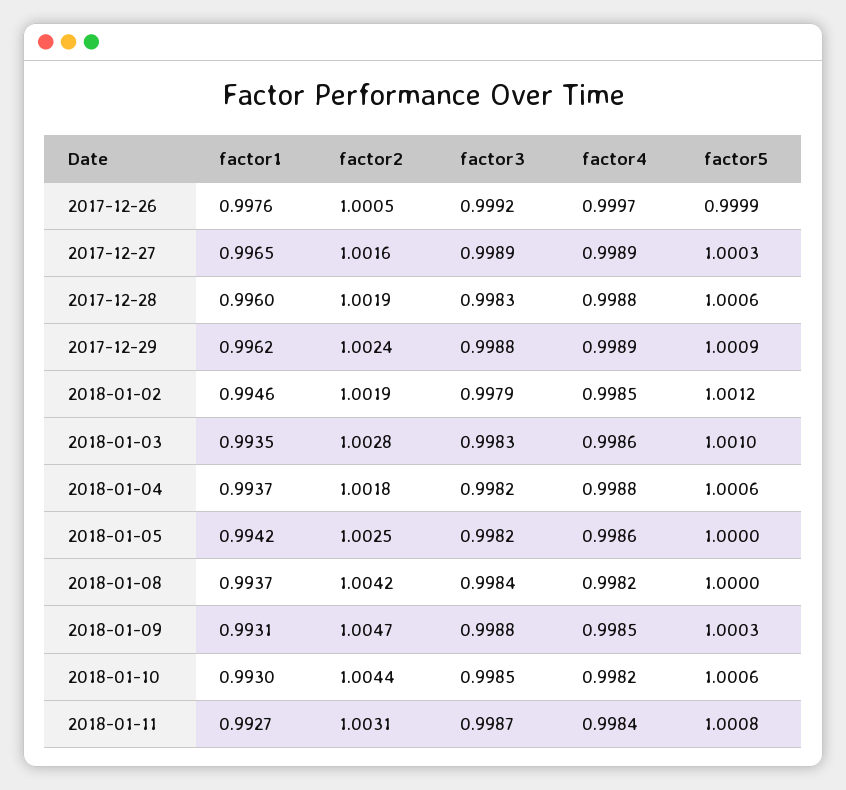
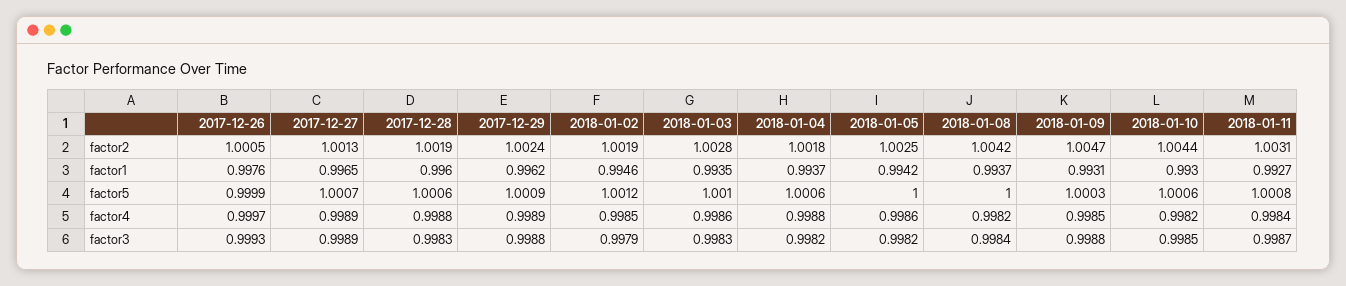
  {
    "factor1": {
      "2017-12-26": 0.9976,
      "2017-12-27": 0.9965,
      "2017-12-28": 0.996,
      "2017-12-29": 0.9962,
      "2018-01-02": 0.9946,
      "2018-01-03": 0.9935,
      "2018-01-04": 0.9937,
      "2018-01-05": 0.9942,
      "2018-01-08": 0.9937,
      "2018-01-09": 0.9931,
      "2018-01-10": 0.993,
      "2018-01-11": 0.9927
    },
    "factor2": {
      "2017-12-26": 1.0005,
-     "2017-12-27": 1.0016,
+     "2017-12-27": 1.0013,
      "2017-12-28": 1.0019,
      "2017-12-29": 1.0024,
      "2018-01-02": 1.0019,
      "2018-01-03": 1.0028,
      "2018-01-04": 1.0018,
      "2018-01-05": 1.0025,
      "2018-01-08": 1.0042,
      "2018-01-09": 1.0047,
      "2018-01-10": 1.0044,
      "2018-01-11": 1.0031
    },
    "factor3": {
-     "2017-12-26": 0.9992,
+     "2017-12-26": 0.9993,
      "2017-12-27": 0.9989,
      "2017-12-28": 0.9983,
      "2017-12-29": 0.9988,
      "2018-01-02": 0.9979,
      "2018-01-03": 0.9983,
      "2018-01-04": 0.9982,
      "2018-01-05": 0.9982,
      "2018-01-08": 0.9984,
      "2018-01-09": 0.9988,
      "2018-01-10": 0.9985,
      "2018-01-11": 0.9987
    },
    "factor4": {
      "2017-12-26": 0.9997,
      "2017-12-27": 0.9989,
      "2017-12-28": 0.9988,
      "2017-12-29": 0.9989,
      "2018-01-02": 0.9985,
      "2018-01-03": 0.9986,
      "2018-01-04": 0.9988,
      "2018-01-05": 0.9986,
      "2018-01-08": 0.9982,
      "2018-01-09": 0.9985,
      "2018-01-10": 0.9982,
      "2018-01-11": 0.9984
    },
    "factor5": {
      "2017-12-26": 0.9999,
-     "2017-12-27": 1.0003,
+     "2017-12-27": 1.0007,
      "2017-12-28": 1.0006,
      "2017-12-29": 1.0009,
      "2018-01-02": 1.0012,
      "2018-01-03": 1.001,
      "2018-01-04": 1.0006,
      "2018-01-05": 1,
      "2018-01-08": 1,
      "2018-01-09": 1.0003,
      "2018-01-10": 1.0006,
      "2018-01-11": 1.0008
    }
  }

